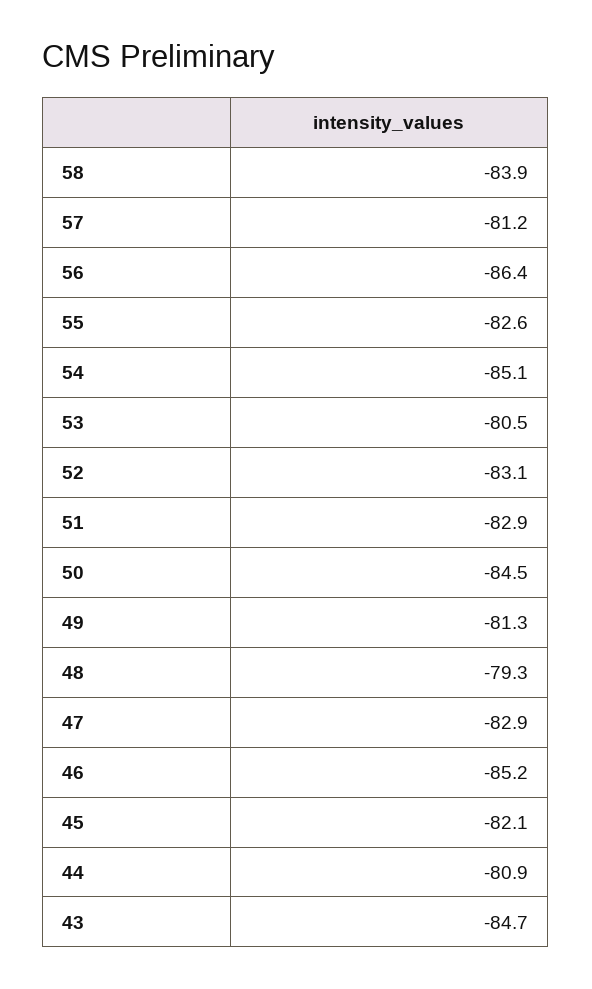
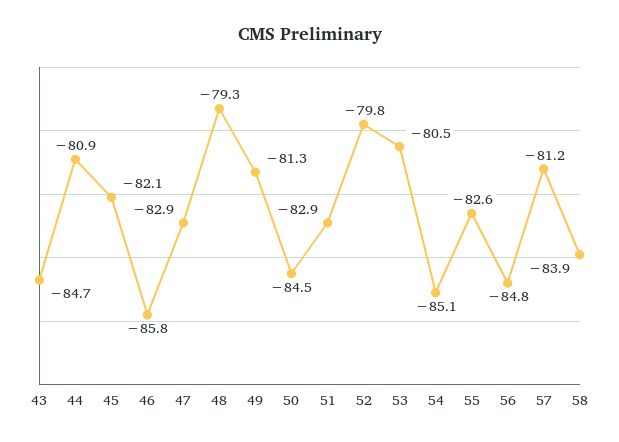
  {
    "58": -83.9,
    "57": -81.2,
-   "56": -86.4,
+   "56": -84.8,
    "55": -82.6,
    "54": -85.1,
    "53": -80.5,
-   "52": -83.1,
+   "52": -79.8,
    "51": -82.9,
    "50": -84.5,
    "49": -81.3,
    "48": -79.3,
    "47": -82.9,
-   "46": -85.2,
+   "46": -85.8,
    "45": -82.1,
    "44": -80.9,
    "43": -84.7
  }

